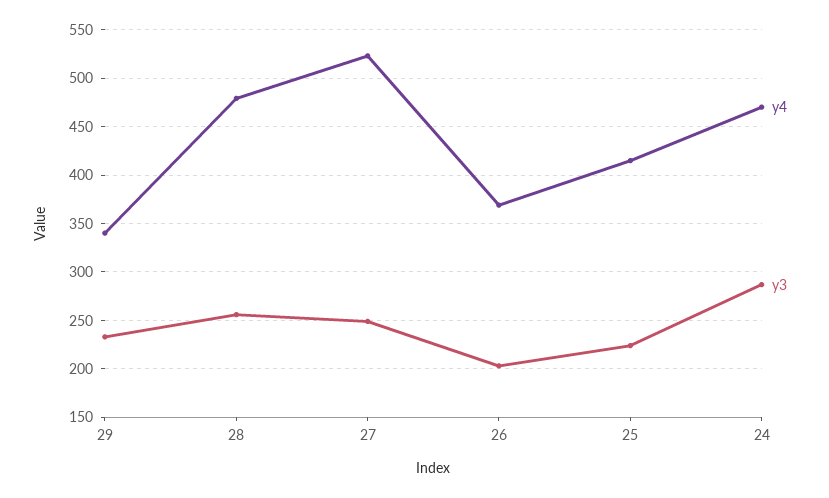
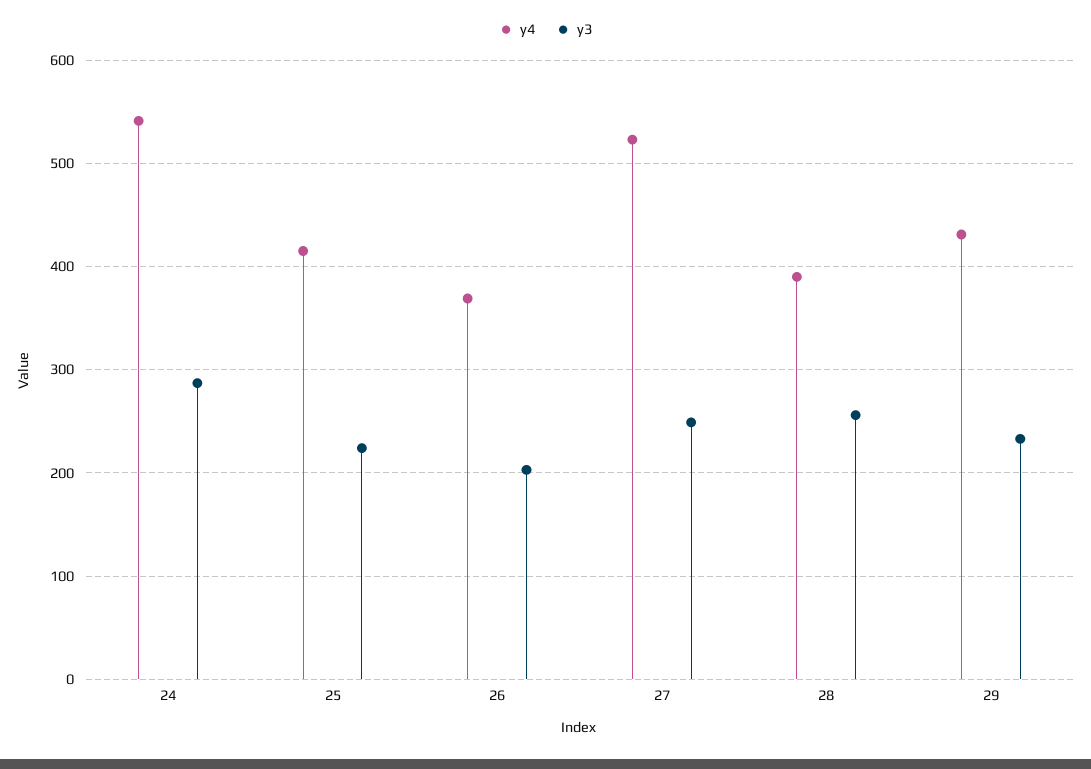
  {
    "y4": {
-     "29": 340,
+     "29": 430,
-     "28": 480,
+     "28": 390,
      "27": 520,
      "26": 370,
      "25": 420,
-     "24": 470
+     "24": 540
    },
    "y3": {
      "29": 230,
      "28": 260,
      "27": 250,
      "26": 200,
      "25": 220,
      "24": 290
    }
  }

